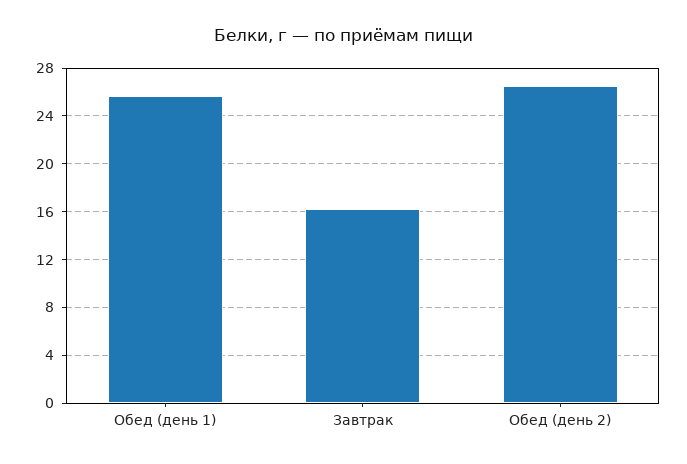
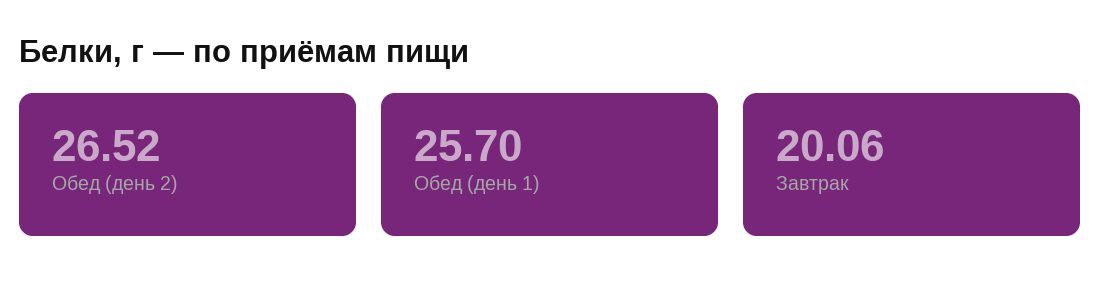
  {
    "Обед (день 1)": 25.7,
-   "Завтрак": 16,
+   "Завтрак": 20.06,
    "Обед (день 2)": 26.52
  }

